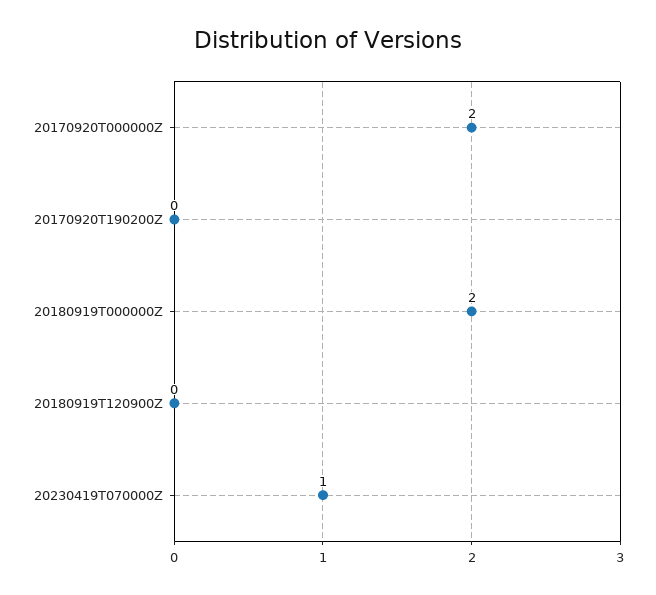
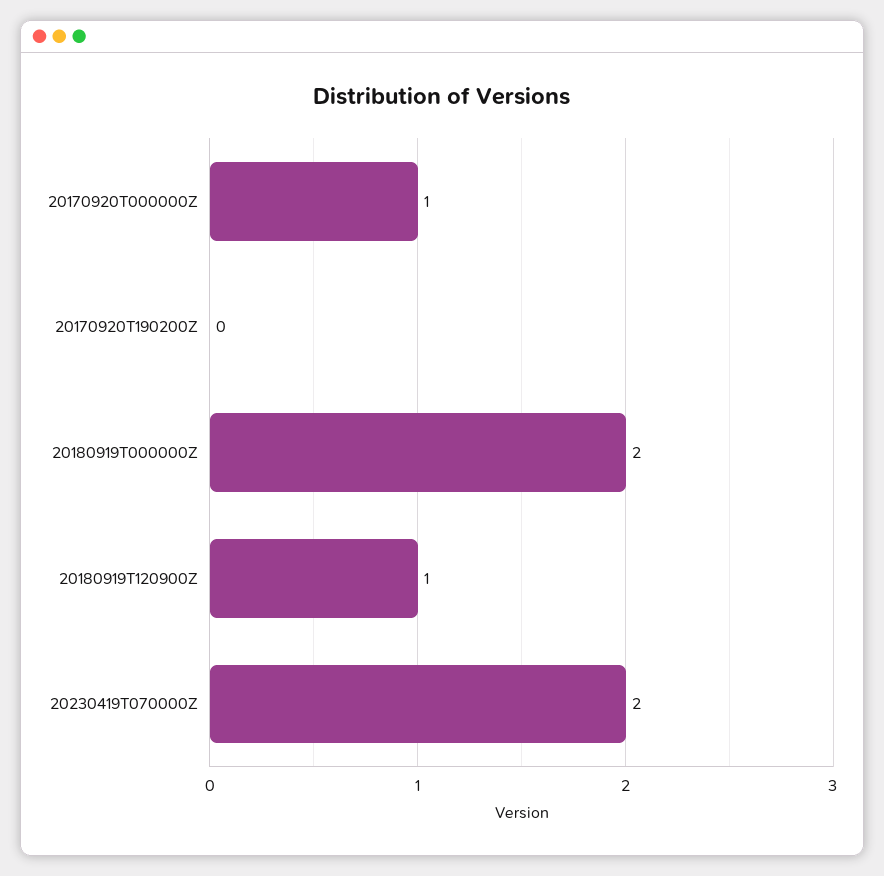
  {
-   "20170920T000000Z": 2,
+   "20170920T000000Z": 1,
    "20170920T190200Z": 0,
    "20180919T000000Z": 2,
-   "20180919T120900Z": 0,
+   "20180919T120900Z": 1,
-   "20230419T070000Z": 1
+   "20230419T070000Z": 2
  }

